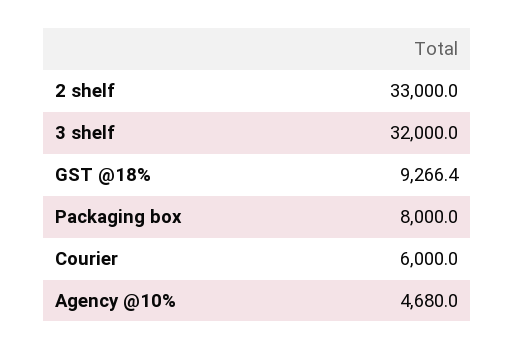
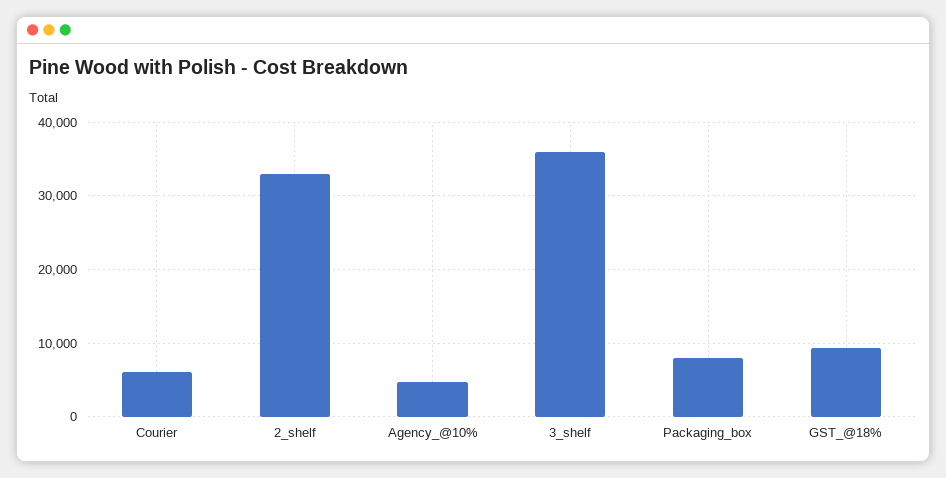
  {
    "2 shelf": 33000,
-   "3 shelf": 32000,
+   "3 shelf": 36000,
    "GST @18%": 9266.4,
    "Packaging box": 8000,
    "Courier": 6000,
    "Agency @10%": 4680
  }

